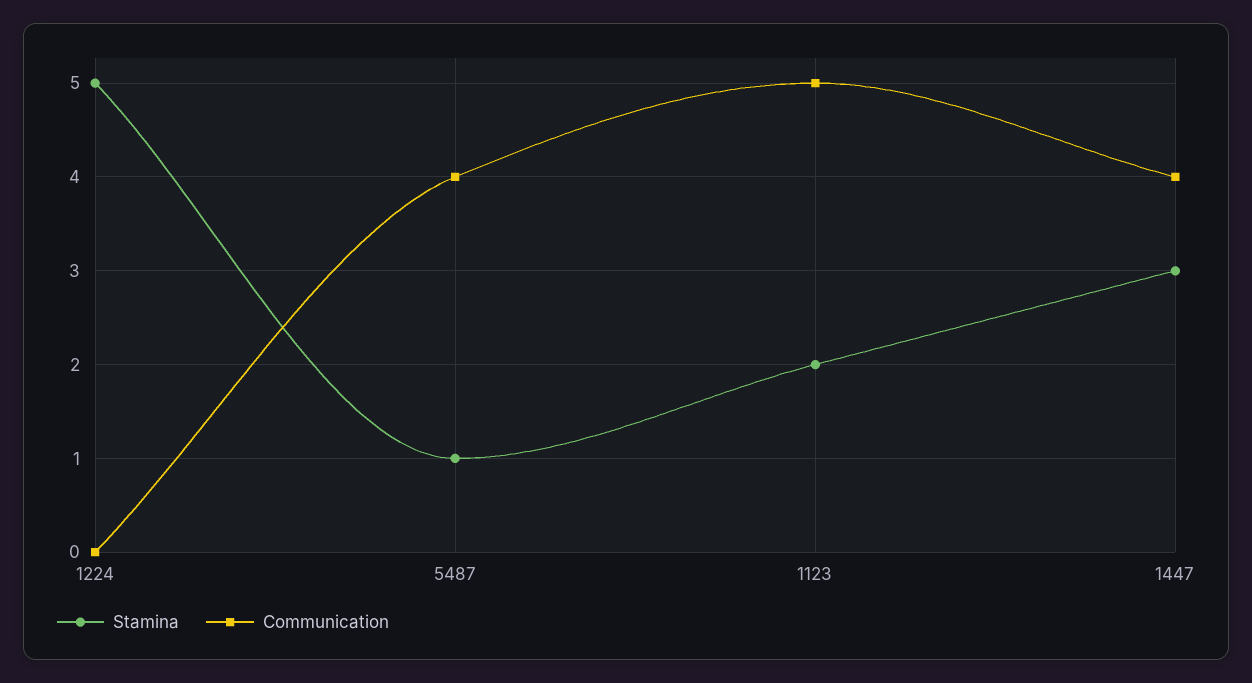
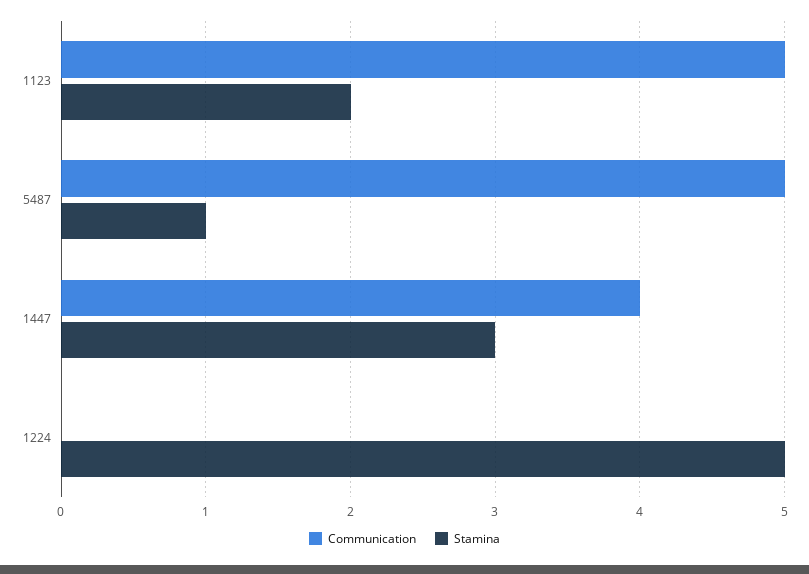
  {
    "Stamina": {
      "1224": 5,
      "5487": 1,
      "1123": 2,
      "1447": 3
    },
    "Communication": {
      "1224": 0,
-     "5487": 4,
+     "5487": 5,
      "1123": 5,
      "1447": 4
    }
  }

